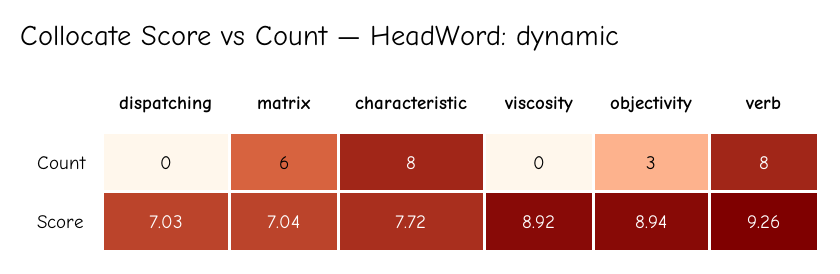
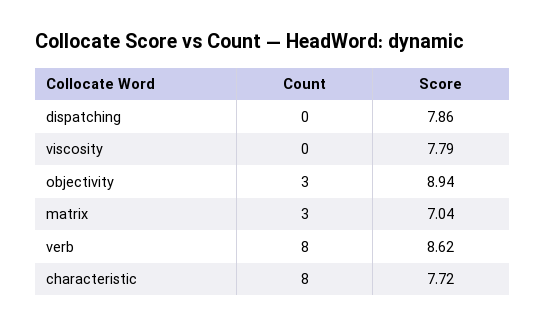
  {
    "dispatching": {
      "Count": 0,
-     "Score": 7.03
+     "Score": 7.86
    },
    "matrix": {
-     "Count": 6,
+     "Count": 3,
      "Score": 7.04
    },
    "characteristic": {
      "Count": 8,
      "Score": 7.72
    },
    "viscosity": {
      "Count": 0,
-     "Score": 8.92
+     "Score": 7.79
    },
    "objectivity": {
      "Count": 3,
      "Score": 8.94
    },
    "verb": {
      "Count": 8,
-     "Score": 9.26
+     "Score": 8.62
    }
  }

